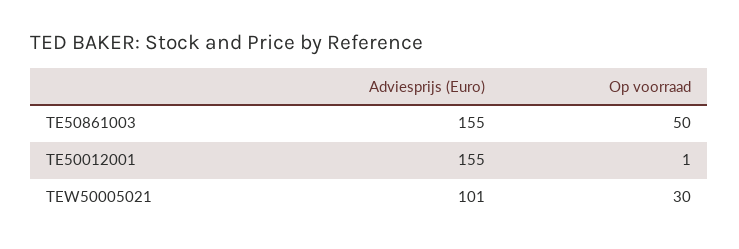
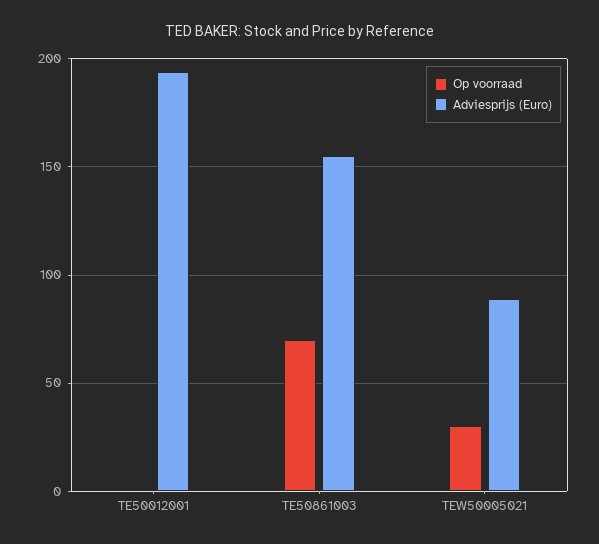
  {
    "Adviesprijs (Euro)": {
      "TE50861003": 155,
-     "TE50012001": 155,
+     "TE50012001": 195,
-     "TEW50005021": 101
+     "TEW50005021": 90
    },
    "Op voorraad": {
-     "TE50861003": 50,
+     "TE50861003": 70,
      "TE50012001": 1,
      "TEW50005021": 30
    }
  }

